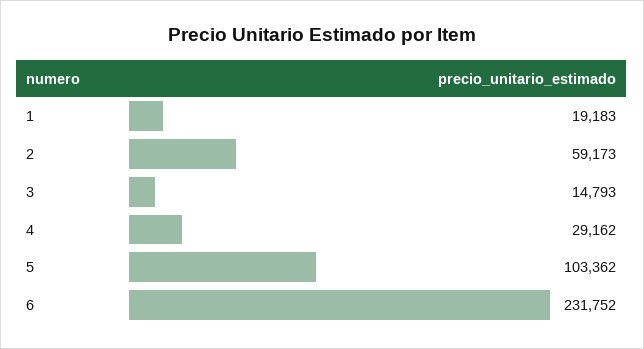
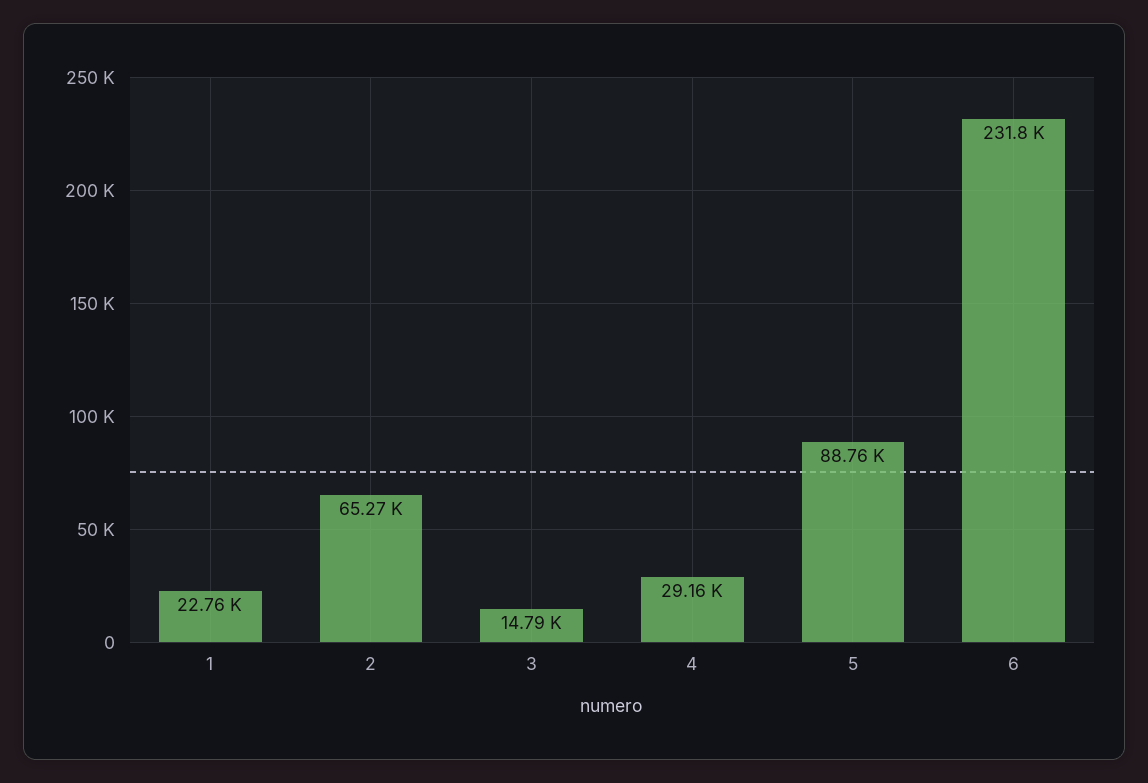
  {
-   "1": 19183,
+   "1": 22760,
-   "2": 59173,
+   "2": 65270,
    "3": 14793,
    "4": 29162,
-   "5": 103362,
+   "5": 88760,
    "6": 231752
  }

